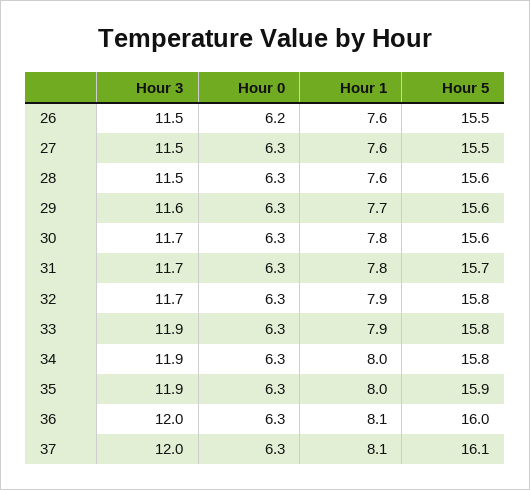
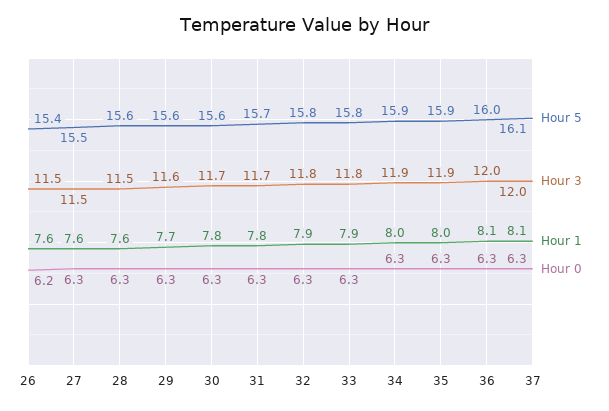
  {
    "Hour 3": {
      "26": 11.5,
      "27": 11.5,
      "28": 11.5,
      "29": 11.6,
      "30": 11.7,
      "31": 11.7,
-     "32": 11.7,
+     "32": 11.8,
-     "33": 11.9,
+     "33": 11.8,
      "34": 11.9,
      "35": 11.9,
      "36": 12,
      "37": 12
    },
    "Hour 0": {
      "26": 6.2,
      "27": 6.3,
      "28": 6.3,
      "29": 6.3,
      "30": 6.3,
      "31": 6.3,
      "32": 6.3,
      "33": 6.3,
      "34": 6.3,
      "35": 6.3,
      "36": 6.3,
      "37": 6.3
    },
    "Hour 1": {
      "26": 7.6,
      "27": 7.6,
      "28": 7.6,
      "29": 7.7,
      "30": 7.8,
      "31": 7.8,
      "32": 7.9,
      "33": 7.9,
      "34": 8,
      "35": 8,
      "36": 8.1,
      "37": 8.1
    },
    "Hour 5": {
-     "26": 15.5,
+     "26": 15.4,
      "27": 15.5,
      "28": 15.6,
      "29": 15.6,
      "30": 15.6,
      "31": 15.7,
      "32": 15.8,
      "33": 15.8,
-     "34": 15.8,
+     "34": 15.9,
      "35": 15.9,
      "36": 16,
      "37": 16.1
    }
  }

